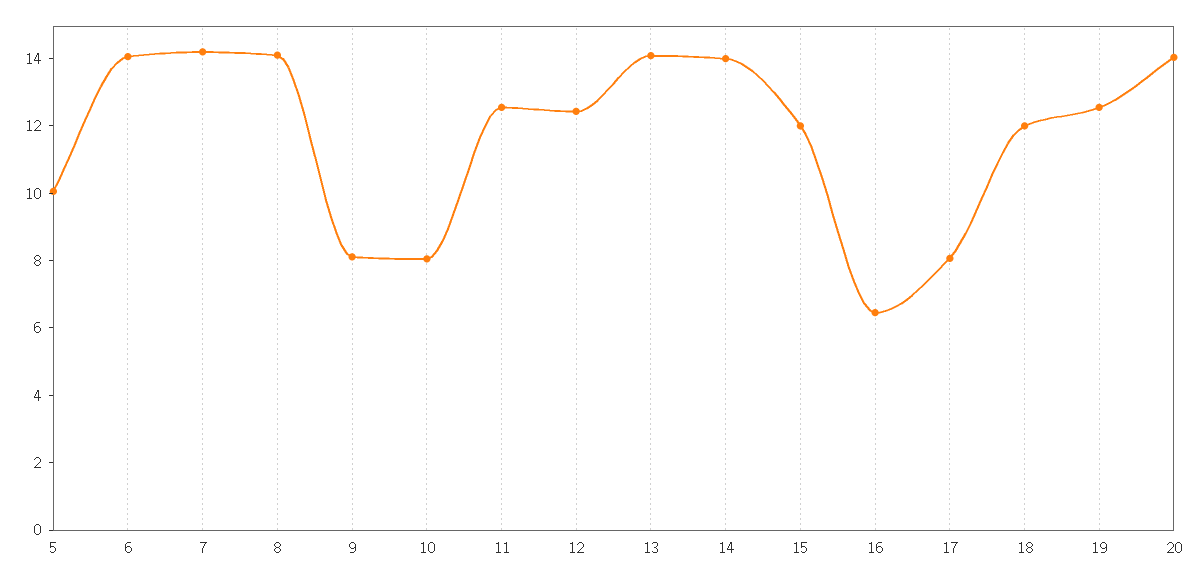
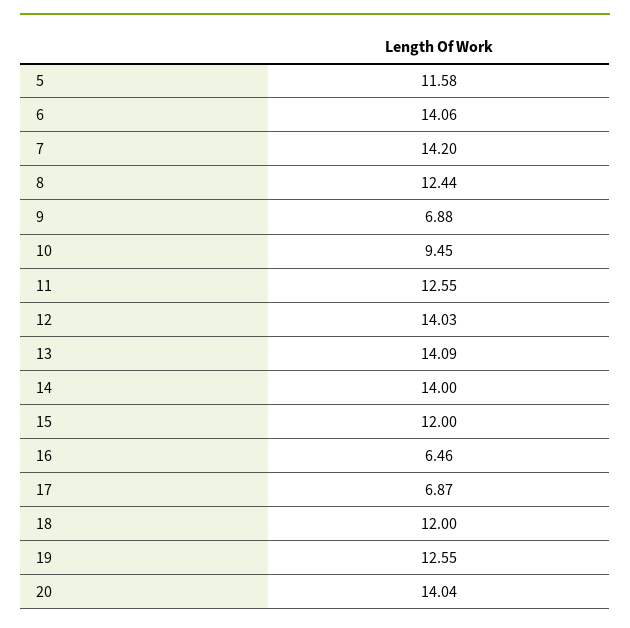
  {
-   "5": 10,
+   "5": 11.58,
    "6": 14.06,
    "7": 14.2,
-   "8": 14,
+   "8": 12.44,
-   "9": 8,
+   "9": 6.88,
-   "10": 8,
+   "10": 9.45,
    "11": 12.55,
-   "12": 12.5,
+   "12": 14.03,
    "13": 14.09,
    "14": 14,
    "15": 12,
    "16": 6.46,
-   "17": 8,
+   "17": 6.87,
    "18": 12,
    "19": 12.55,
    "20": 14.04
  }

